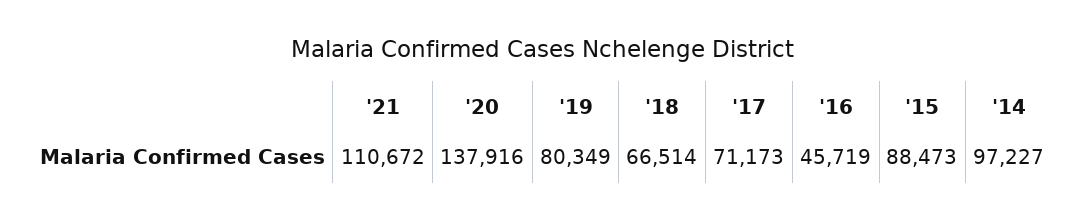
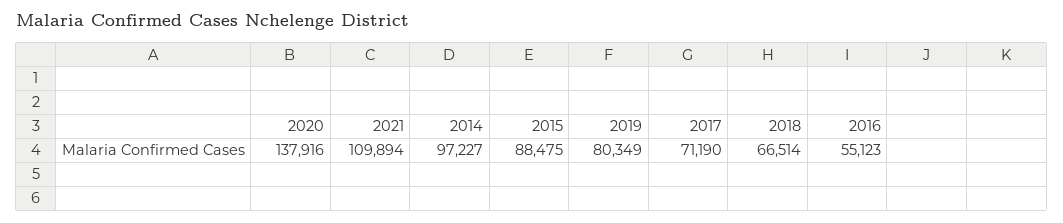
  {
-   "'21": 110672,
+   "'21": 109894,
    "'20": 137916,
    "'19": 80349,
    "'18": 66514,
-   "'17": 71173,
+   "'17": 71190,
-   "'16": 45719,
+   "'16": 55123,
-   "'15": 88473,
+   "'15": 88475,
    "'14": 97227
  }

